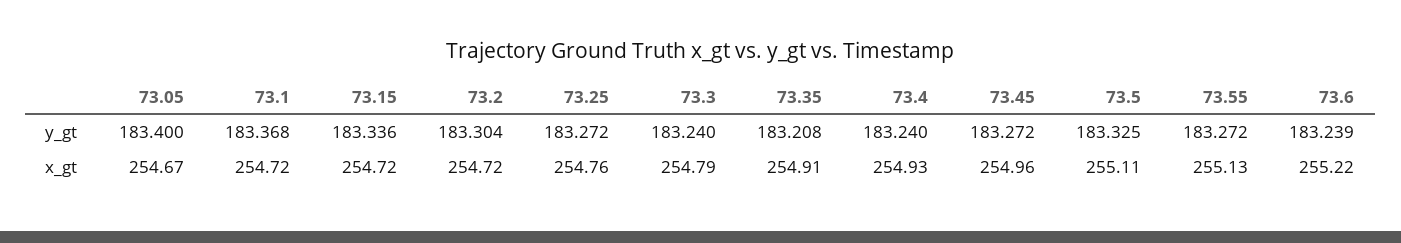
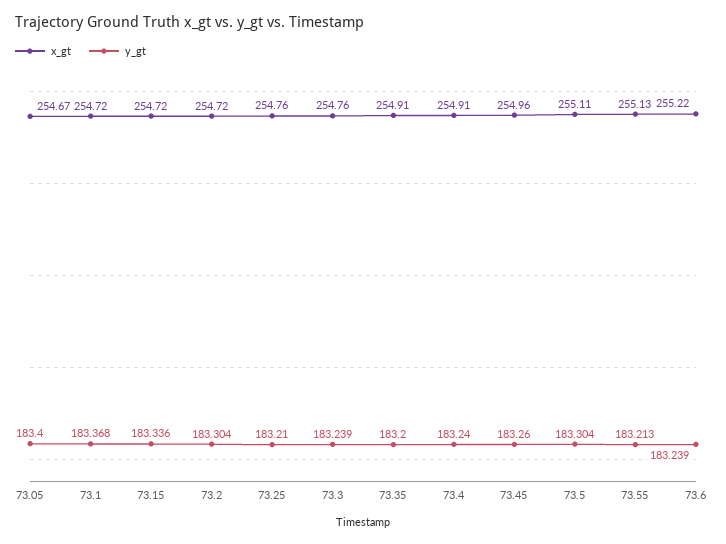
  {
    "y_gt": {
      "73.05": 183.4,
      "73.1": 183.368,
      "73.15": 183.336,
      "73.2": 183.304,
-     "73.25": 183.272,
+     "73.25": 183.21,
-     "73.3": 183.24,
+     "73.3": 183.239,
-     "73.35": 183.208,
+     "73.35": 183.2,
      "73.4": 183.24,
-     "73.45": 183.272,
+     "73.45": 183.26,
-     "73.5": 183.325,
+     "73.5": 183.304,
-     "73.55": 183.272,
+     "73.55": 183.213,
      "73.6": 183.239
    },
    "x_gt": {
      "73.05": 254.67,
      "73.1": 254.72,
      "73.15": 254.72,
      "73.2": 254.72,
      "73.25": 254.76,
-     "73.3": 254.79,
+     "73.3": 254.76,
      "73.35": 254.91,
-     "73.4": 254.93,
+     "73.4": 254.91,
      "73.45": 254.96,
      "73.5": 255.11,
      "73.55": 255.13,
      "73.6": 255.22
    }
  }

